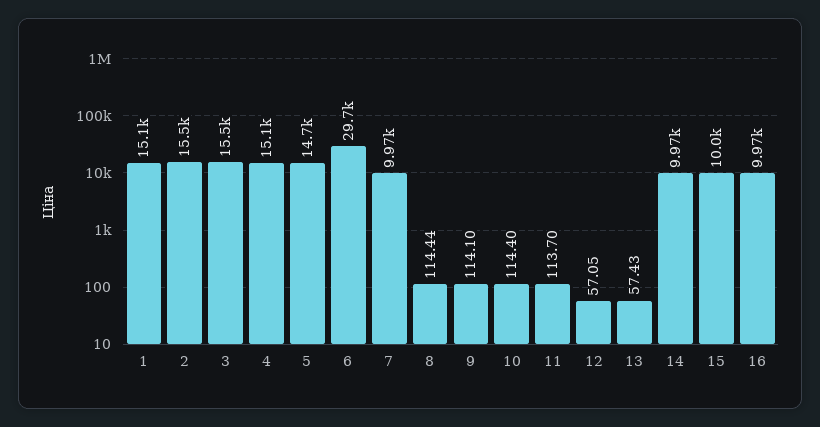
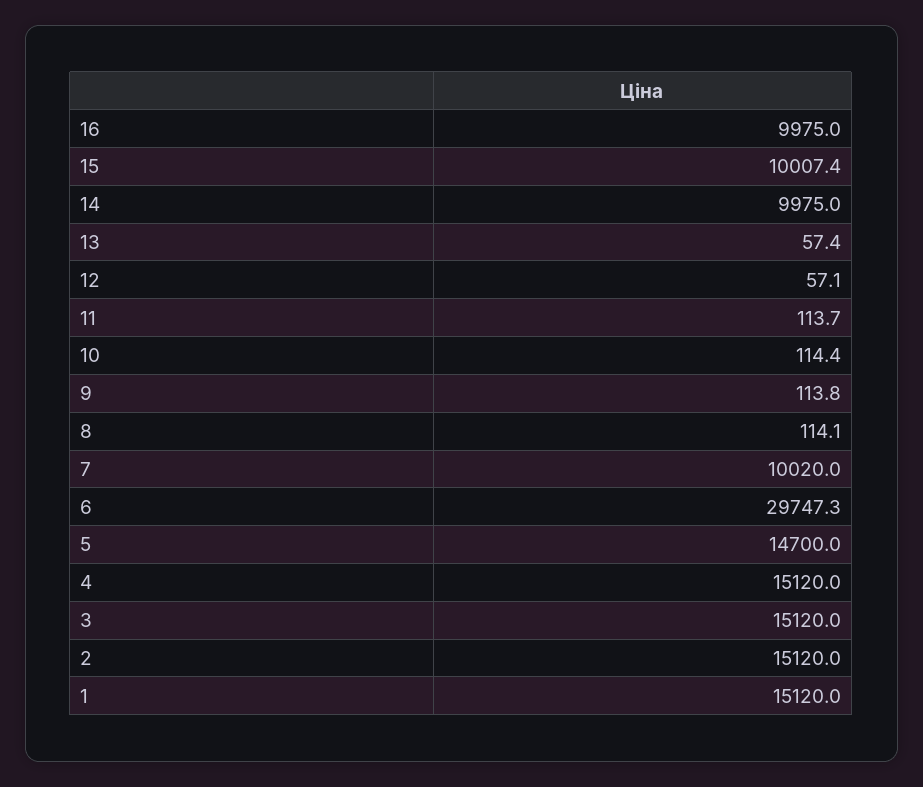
  {
    "1": 15120,
-   "2": 15500,
+   "2": 15120,
-   "3": 15500,
+   "3": 15120,
    "4": 15120,
    "5": 14700,
    "6": 29747.3,
-   "7": 9970,
+   "7": 10020,
-   "8": 114.44,
+   "8": 114.1,
-   "9": 114.1,
+   "9": 113.8,
    "10": 114.4,
    "11": 113.7,
    "12": 57.05,
    "13": 57.43,
    "14": 9975,
    "15": 10007.4,
    "16": 9975
  }

